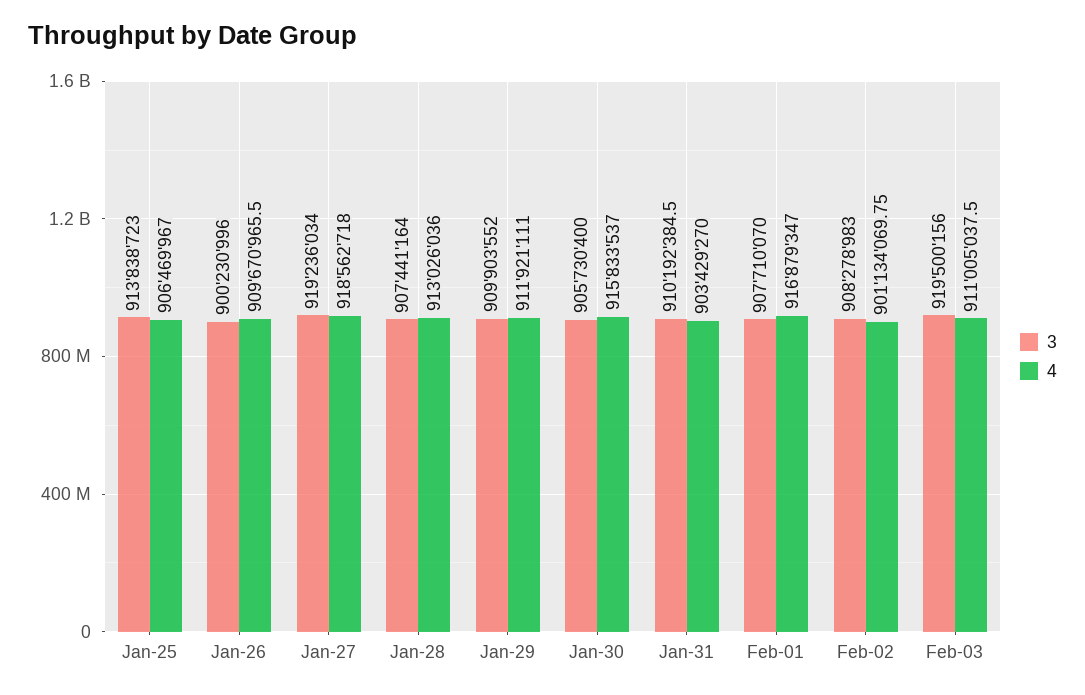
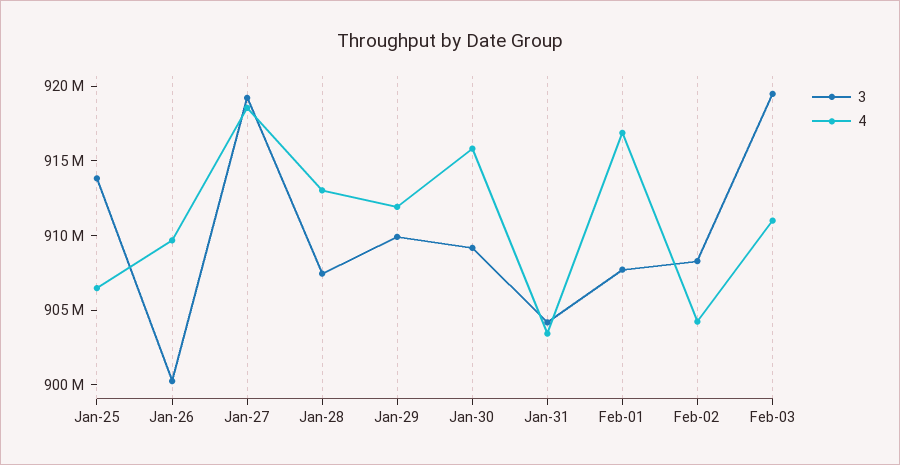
  {
    "3": {
      "Jan-25": 913838723,
      "Jan-26": 900230996,
      "Jan-27": 919236034,
      "Jan-28": 907441164,
      "Jan-29": 909903552,
-     "Jan-30": 905730400,
+     "Jan-30": 909000000,
-     "Jan-31": 910192384.5,
+     "Jan-31": 904000000,
      "Feb-01": 907710070,
      "Feb-02": 908278983,
      "Feb-03": 919500156
    },
    "4": {
      "Jan-25": 906469967,
      "Jan-26": 909670965.5,
      "Jan-27": 918562718,
      "Jan-28": 913026036,
      "Jan-29": 911921111,
      "Jan-30": 915833537,
      "Jan-31": 903429270,
      "Feb-01": 916879347,
-     "Feb-02": 901134069.75,
+     "Feb-02": 904000000,
      "Feb-03": 911005037.5
    }
  }

